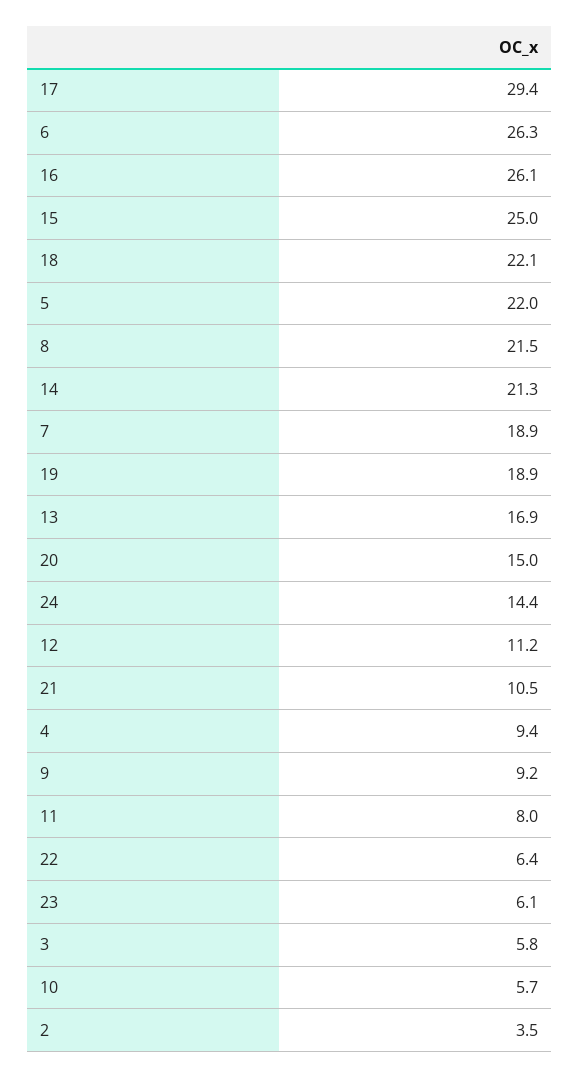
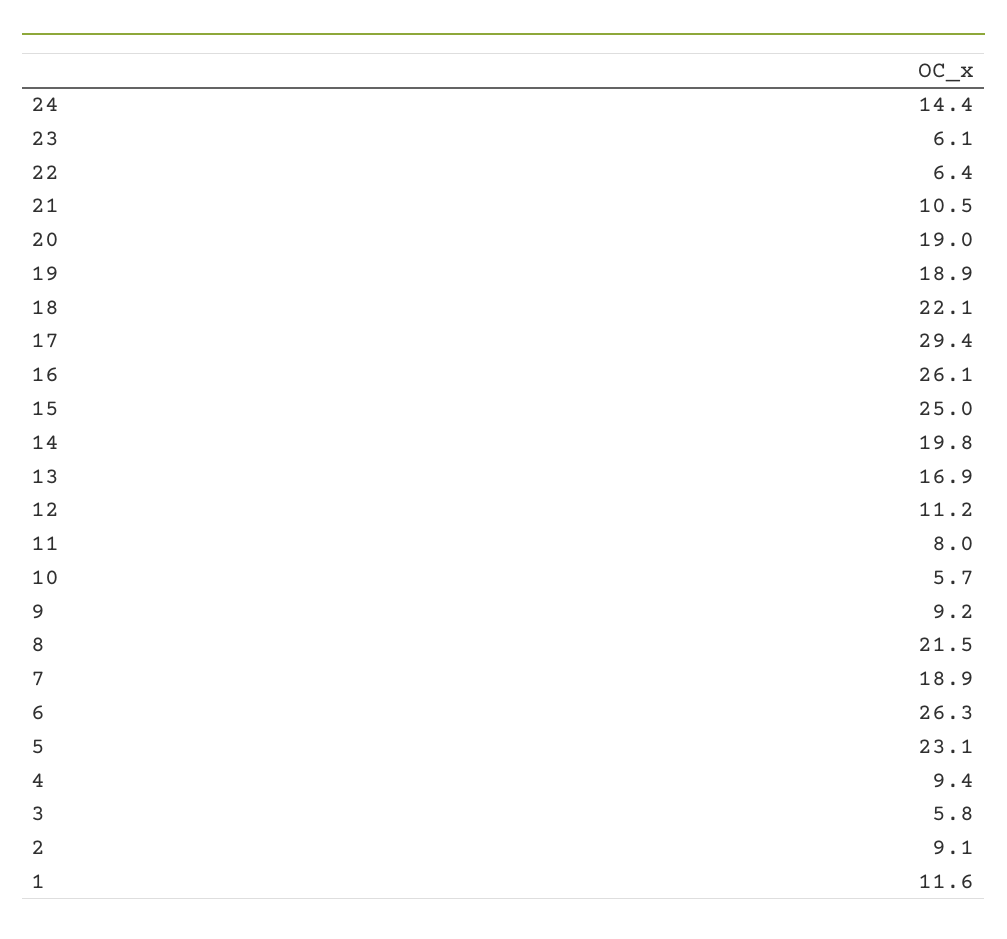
  {
    "17": 29.4,
    "6": 26.3,
    "16": 26.1,
    "15": 25,
    "18": 22.1,
-   "5": 22,
+   "5": 23.1,
    "8": 21.5,
-   "14": 21.3,
+   "14": 19.8,
    "7": 18.9,
    "19": 18.9,
    "13": 16.9,
-   "20": 15,
+   "20": 19,
    "24": 14.4,
    "12": 11.2,
    "21": 10.5,
    "4": 9.4,
    "9": 9.2,
    "11": 8,
    "22": 6.4,
    "23": 6.1,
    "3": 5.8,
    "10": 5.7,
-   "2": 3.5
+   "2": 9.1,
+   "1": 11.6
  }

